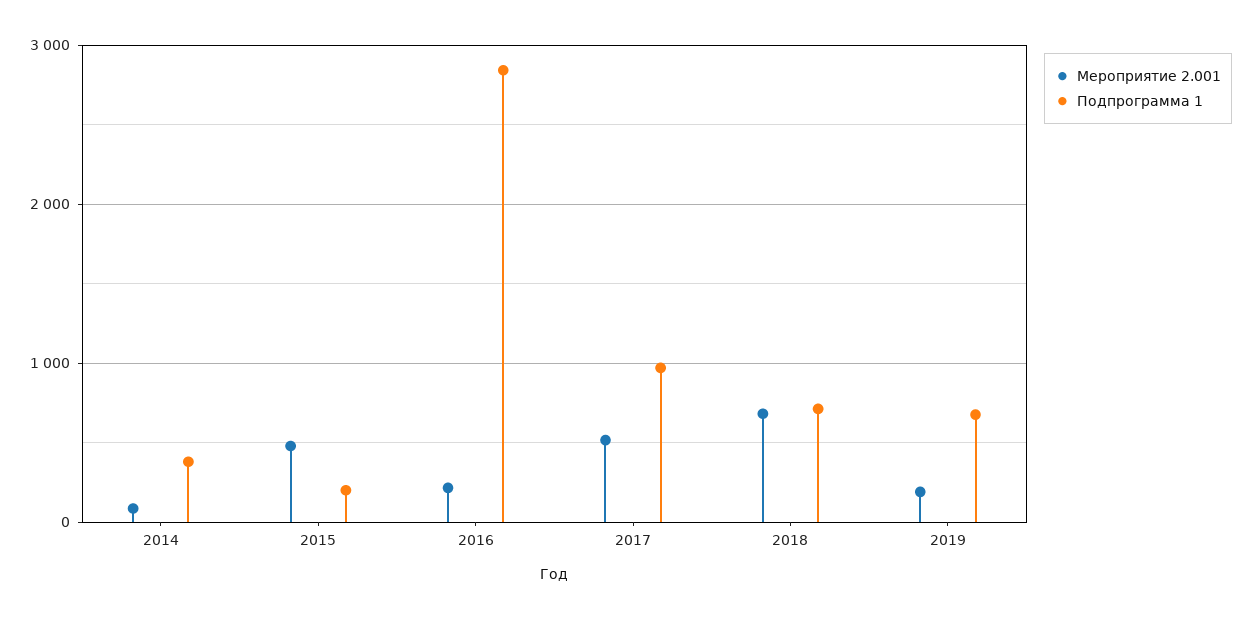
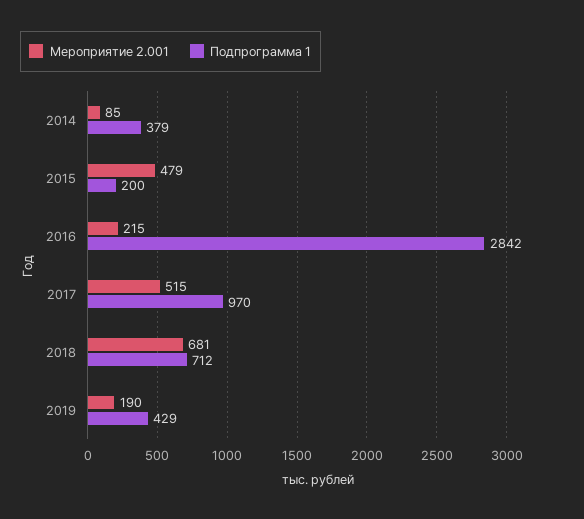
  {
    "Мероприятие 2.001": {
      "2014": 85,
      "2015": 479,
      "2016": 215,
      "2017": 515,
      "2018": 681,
      "2019": 190
    },
    "Подпрограмма 1": {
      "2014": 379,
      "2015": 200,
      "2016": 2842,
      "2017": 970,
      "2018": 712,
-     "2019": 700
+     "2019": 429
    }
  }

